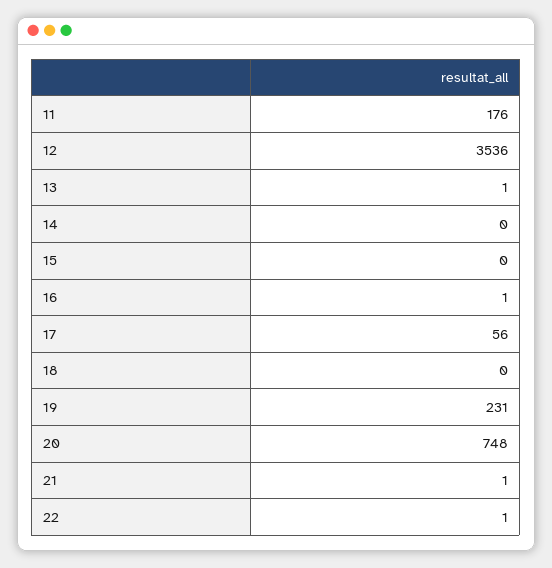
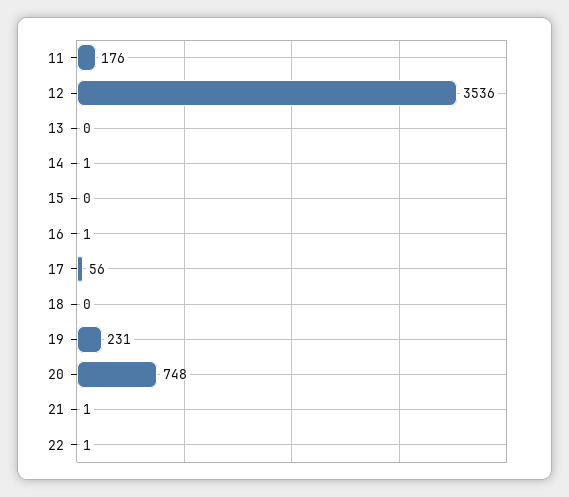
  {
    "11": 176,
    "12": 3536,
-   "13": 1,
+   "13": 0,
-   "14": 0,
+   "14": 1,
    "15": 0,
    "16": 1,
    "17": 56,
    "18": 0,
    "19": 231,
    "20": 748,
    "21": 1,
    "22": 1
  }

